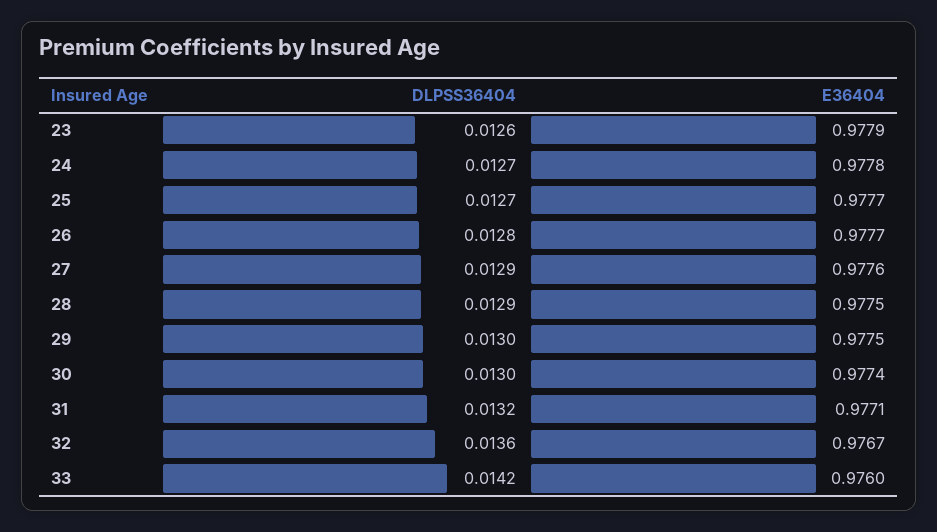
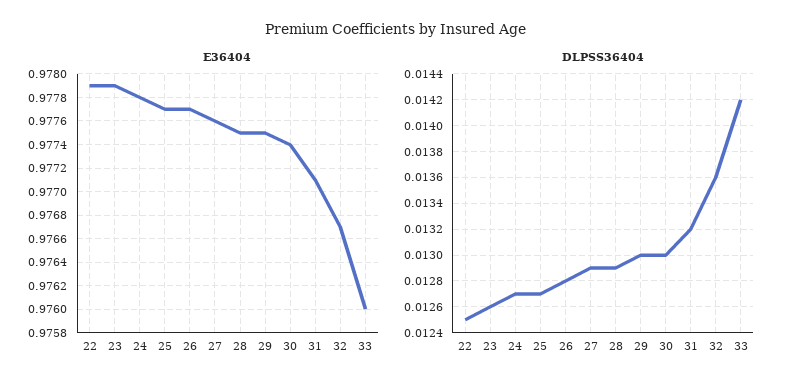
  {
    "DLPSS36404": {
      "23": 0.0126,
      "24": 0.0127,
      "25": 0.0127,
      "26": 0.0128,
      "27": 0.0129,
      "28": 0.0129,
      "29": 0.013,
      "30": 0.013,
      "31": 0.0132,
      "32": 0.0136,
-     "33": 0.0142
+     "33": 0.0142,
+     "22": 0.0125
    },
    "E36404": {
      "23": 0.9779,
      "24": 0.9778,
      "25": 0.9777,
      "26": 0.9777,
      "27": 0.9776,
      "28": 0.9775,
      "29": 0.9775,
      "30": 0.9774,
      "31": 0.9771,
      "32": 0.9767,
-     "33": 0.976
+     "33": 0.976,
+     "22": 0.9779
    }
  }

